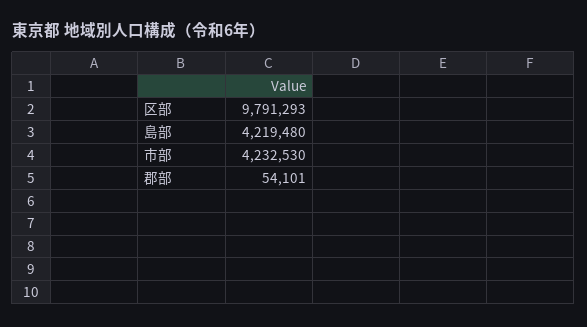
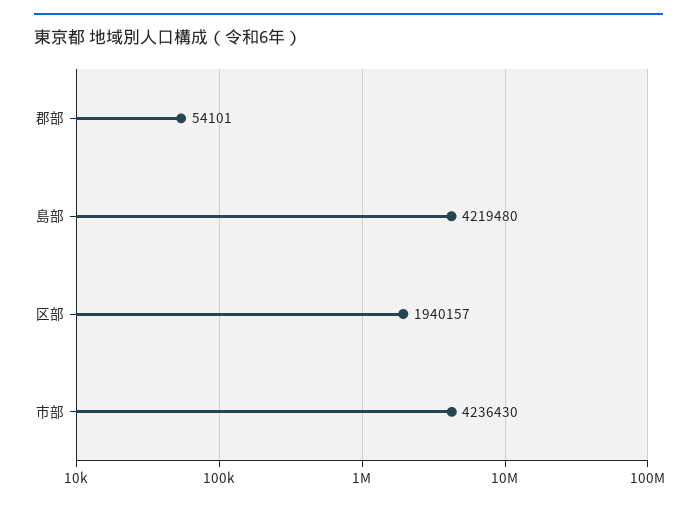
  {
-   "区部": 9791293,
+   "区部": 1940157,
    "島部": 4219480,
-   "市部": 4232530,
+   "市部": 4236430,
    "郡部": 54101
  }

